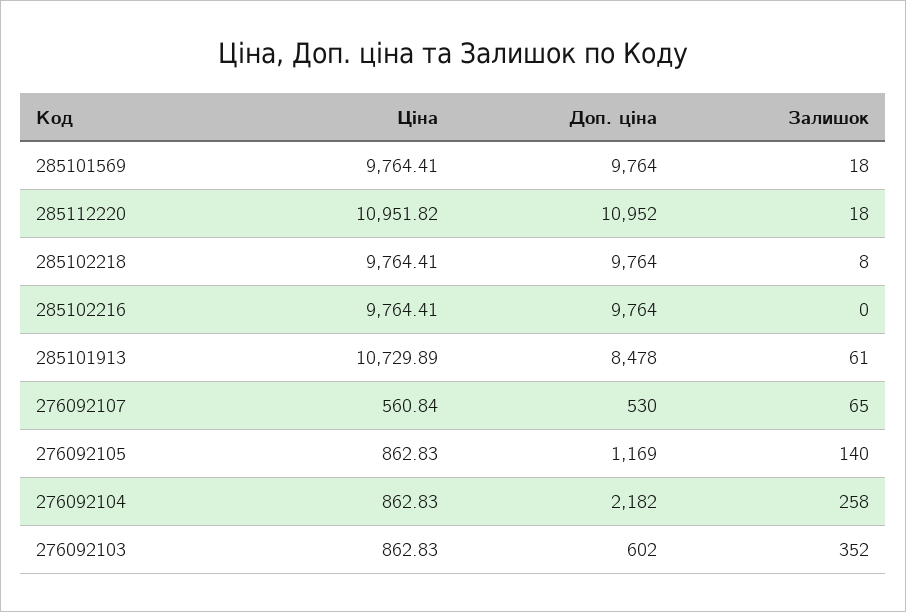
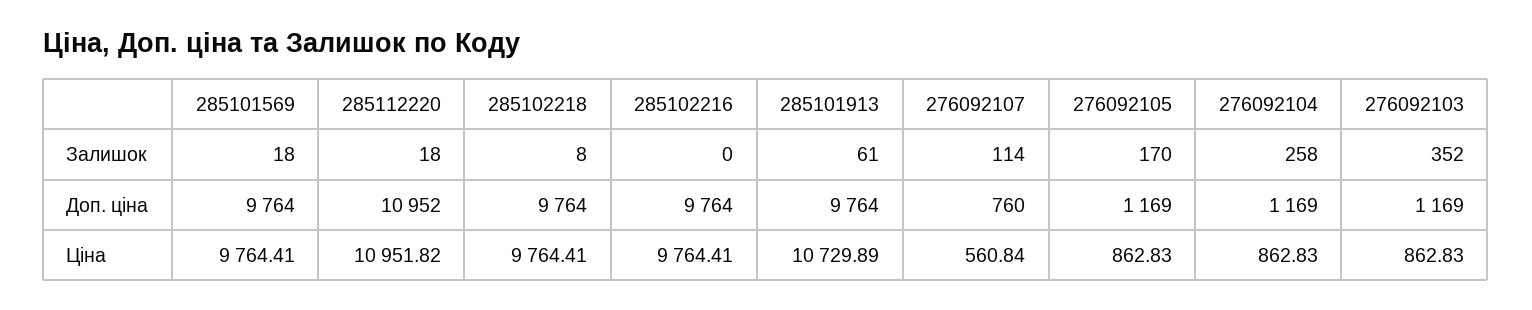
  {
    "Ціна": {
      "285101569": 9764.41,
      "285112220": 10951.82,
      "285102218": 9764.41,
      "285102216": 9764.41,
      "285101913": 10729.89,
      "276092107": 560.84,
      "276092105": 862.83,
      "276092104": 862.83,
      "276092103": 862.83
    },
    "Доп. ціна": {
      "285101569": 9764,
      "285112220": 10952,
      "285102218": 9764,
      "285102216": 9764,
-     "285101913": 8478,
+     "285101913": 9764,
-     "276092107": 530,
+     "276092107": 760,
      "276092105": 1169,
-     "276092104": 2182,
+     "276092104": 1169,
-     "276092103": 602
+     "276092103": 1169
    },
    "Залишок": {
      "285101569": 18,
      "285112220": 18,
      "285102218": 8,
      "285102216": 0,
      "285101913": 61,
-     "276092107": 65,
+     "276092107": 114,
-     "276092105": 140,
+     "276092105": 170,
      "276092104": 258,
      "276092103": 352
    }
  }

